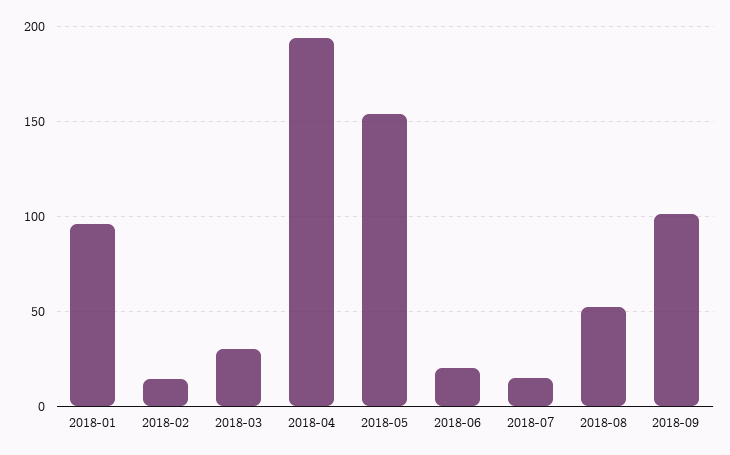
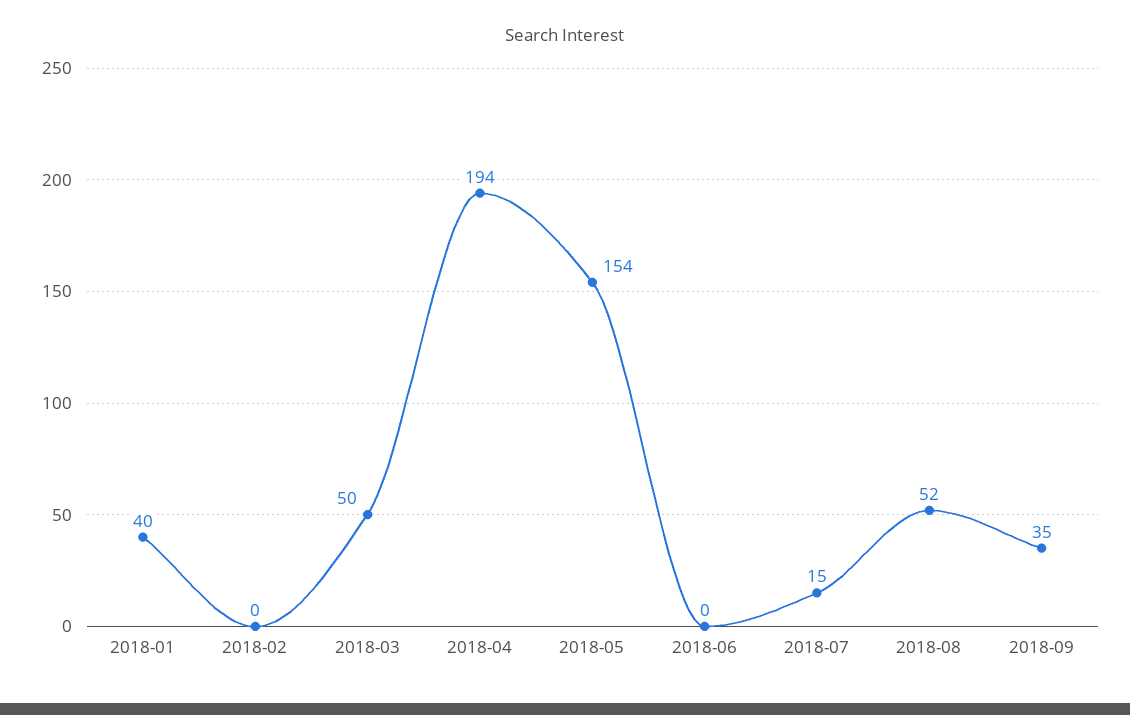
  {
-   "2018-01": 95,
+   "2018-01": 40,
-   "2018-02": 15,
+   "2018-02": 0,
-   "2018-03": 30,
+   "2018-03": 50,
    "2018-04": 194,
    "2018-05": 154,
-   "2018-06": 20,
+   "2018-06": 0,
    "2018-07": 15,
    "2018-08": 52,
-   "2018-09": 100
+   "2018-09": 35
  }

